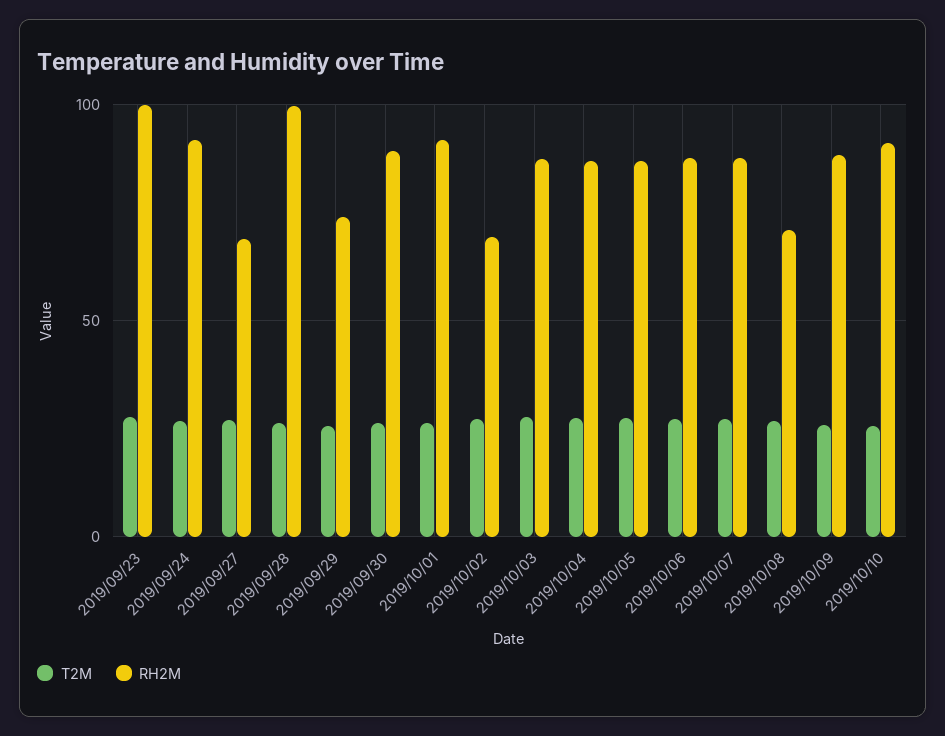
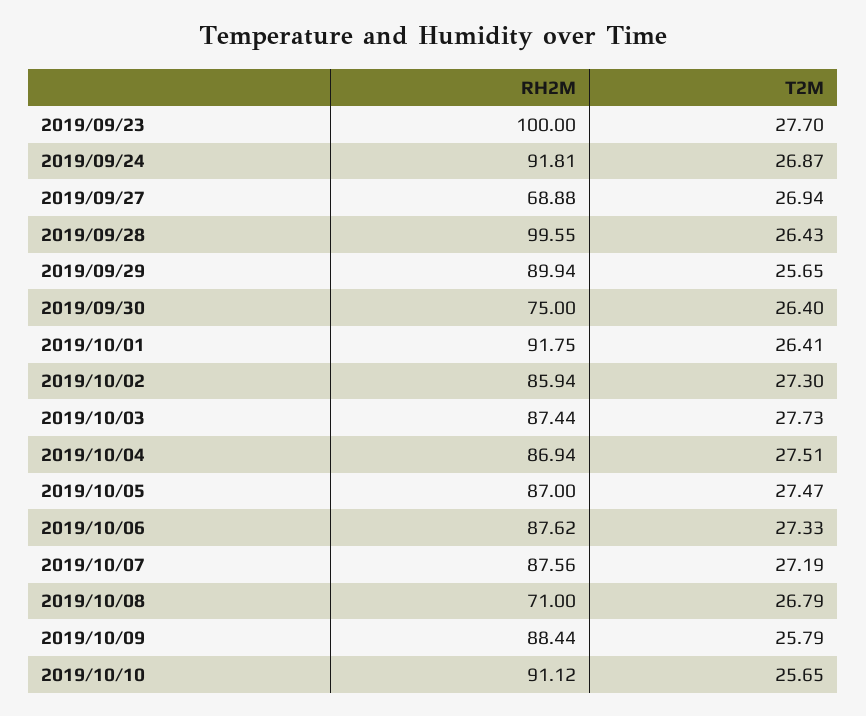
  {
    "T2M": {
      "2019/09/23": 27.7,
      "2019/09/24": 26.87,
      "2019/09/27": 26.94,
      "2019/09/28": 26.43,
      "2019/09/29": 25.65,
      "2019/09/30": 26.4,
      "2019/10/01": 26.41,
      "2019/10/02": 27.3,
      "2019/10/03": 27.73,
      "2019/10/04": 27.51,
      "2019/10/05": 27.47,
      "2019/10/06": 27.33,
      "2019/10/07": 27.19,
      "2019/10/08": 26.79,
      "2019/10/09": 25.79,
      "2019/10/10": 25.65
    },
    "RH2M": {
      "2019/09/23": 100,
      "2019/09/24": 91.81,
      "2019/09/27": 68.88,
      "2019/09/28": 99.55,
-     "2019/09/29": 75,
+     "2019/09/29": 89.94,
-     "2019/09/30": 90,
+     "2019/09/30": 75,
      "2019/10/01": 91.75,
-     "2019/10/02": 70,
+     "2019/10/02": 85.94,
      "2019/10/03": 87.44,
      "2019/10/04": 86.94,
      "2019/10/05": 87,
      "2019/10/06": 87.62,
      "2019/10/07": 87.56,
      "2019/10/08": 71,
      "2019/10/09": 88.44,
      "2019/10/10": 91.12
    }
  }

